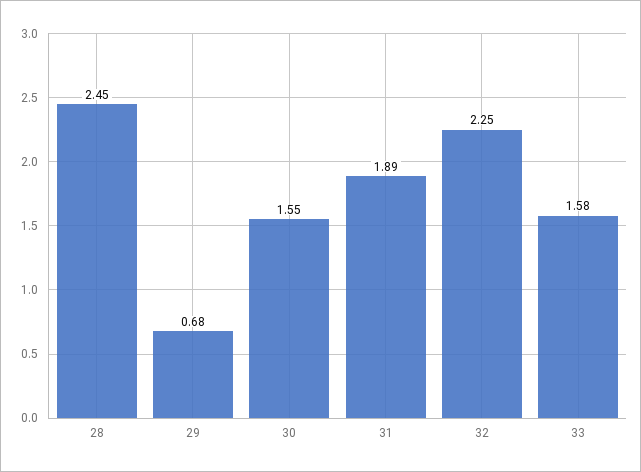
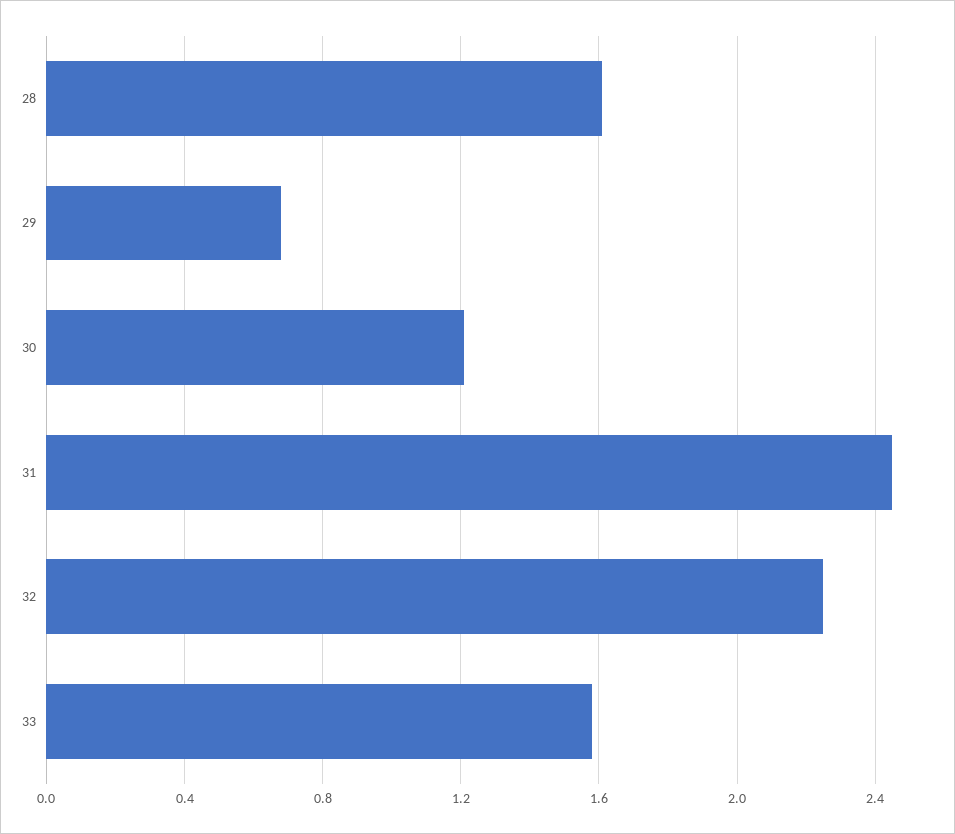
  {
-   "28": 2.45,
+   "28": 1.6,
    "29": 0.68,
-   "30": 1.55,
+   "30": 1.2,
-   "31": 1.89,
+   "31": 2.45,
    "32": 2.25,
    "33": 1.58
  }

